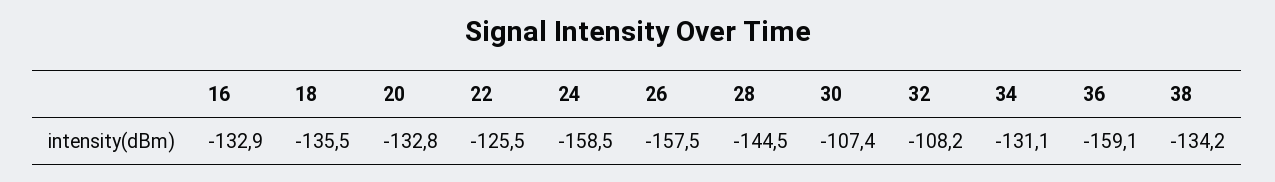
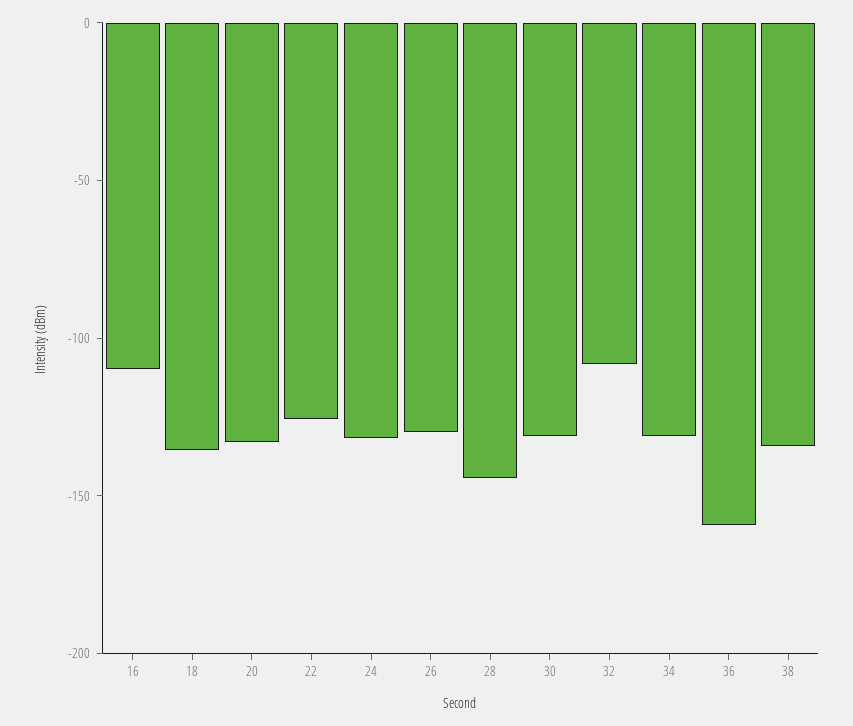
  {
-   "16": -132.9,
+   "16": -110,
    "18": -135.5,
    "20": -132.8,
    "22": -125.5,
-   "24": -158.5,
+   "24": -130,
-   "26": -157.5,
+   "26": -130,
    "28": -144.5,
-   "30": -107.4,
+   "30": -130,
    "32": -108.2,
    "34": -131.1,
    "36": -159.1,
    "38": -134.2
  }

